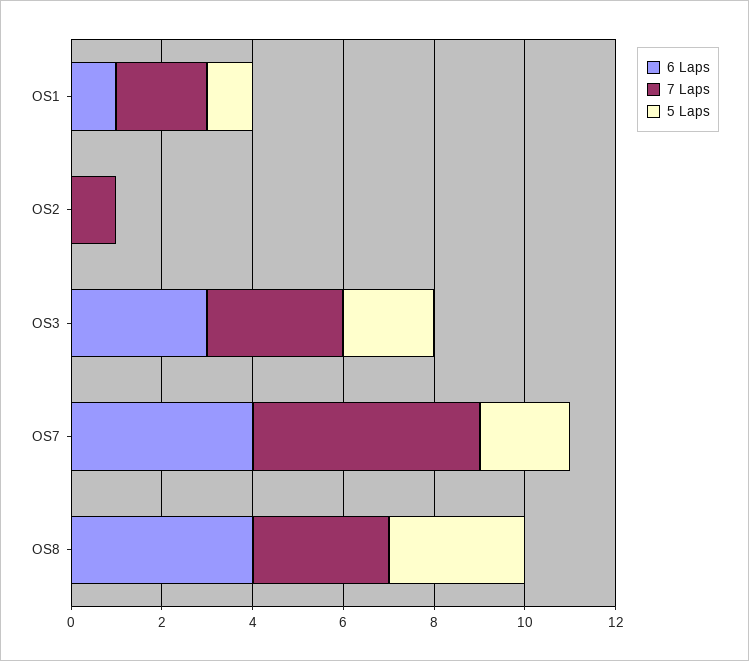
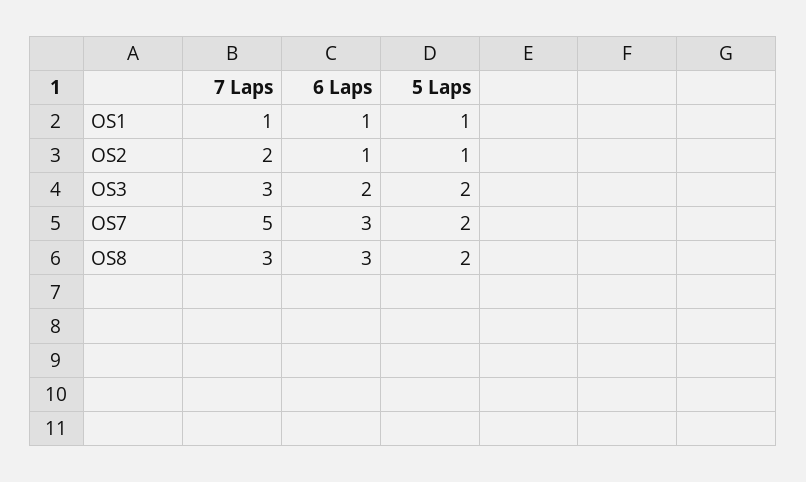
  {
    "6 Laps": {
      "OS1": 1,
-     "OS2": 0,
+     "OS2": 1,
-     "OS3": 3,
+     "OS3": 2,
-     "OS7": 4,
+     "OS7": 3,
-     "OS8": 4
+     "OS8": 3
    },
    "7 Laps": {
-     "OS1": 2,
+     "OS1": 1,
-     "OS2": 1,
+     "OS2": 2,
      "OS3": 3,
      "OS7": 5,
      "OS8": 3
    },
    "5 Laps": {
      "OS1": 1,
-     "OS2": 0,
+     "OS2": 1,
      "OS3": 2,
      "OS7": 2,
-     "OS8": 3
+     "OS8": 2
    }
  }

